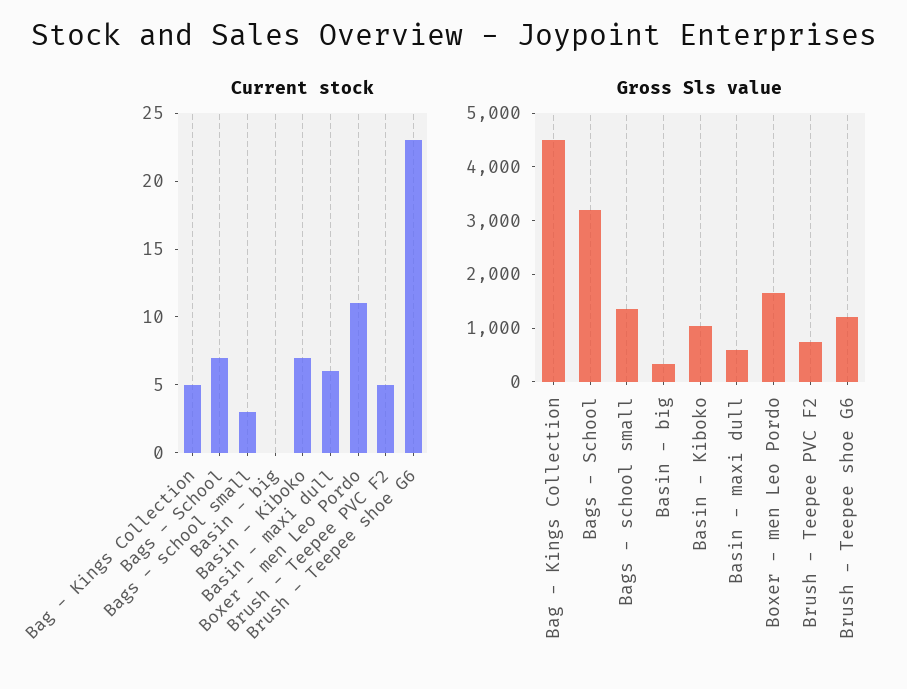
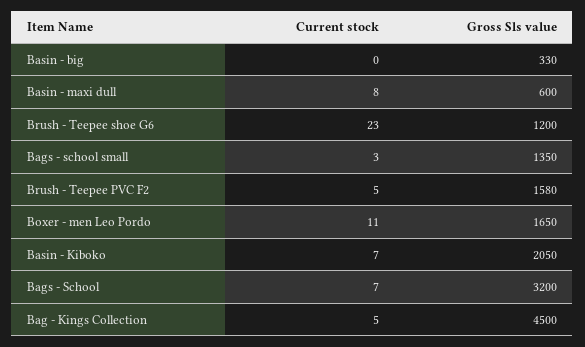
  {
    "Current stock": {
      "Bag - Kings Collection": 5,
      "Bags - School": 7,
      "Bags - school small": 3,
      "Basin - big": 0,
      "Basin - Kiboko": 7,
-     "Basin - maxi dull": 6,
+     "Basin - maxi dull": 8,
      "Boxer - men Leo Pordo": 11,
      "Brush - Teepee PVC F2": 5,
      "Brush - Teepee shoe G6": 23
    },
    "Gross Sls value": {
      "Bag - Kings Collection": 4500,
      "Bags - School": 3200,
      "Bags - school small": 1350,
      "Basin - big": 330,
-     "Basin - Kiboko": 1000,
+     "Basin - Kiboko": 2050,
      "Basin - maxi dull": 600,
      "Boxer - men Leo Pordo": 1650,
-     "Brush - Teepee PVC F2": 800,
+     "Brush - Teepee PVC F2": 1580,
      "Brush - Teepee shoe G6": 1200
    }
  }

